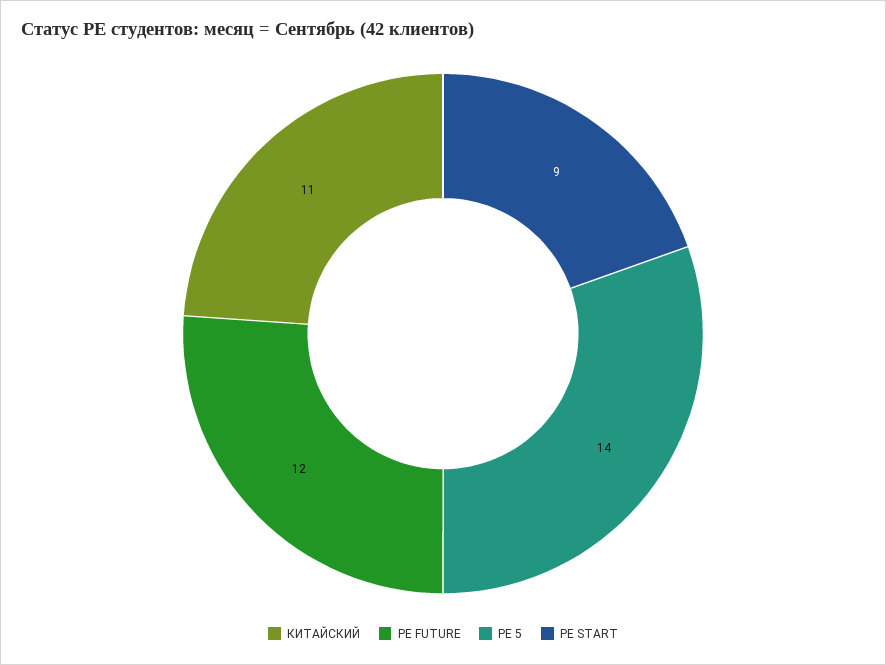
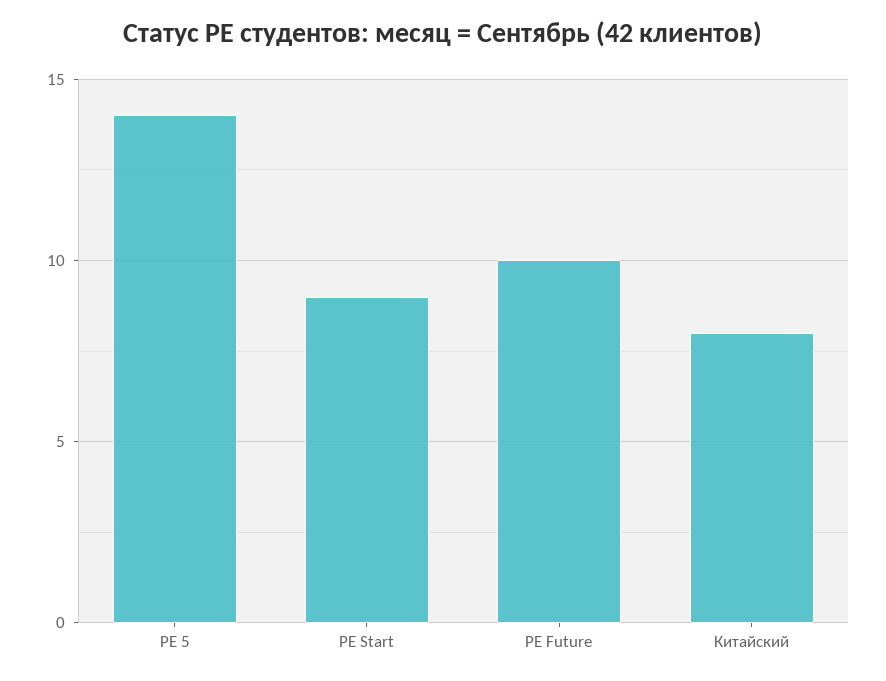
  {
-   "КИТАЙСКИЙ": 11,
+   "КИТАЙСКИЙ": 8,
-   "PE FUTURE": 12,
+   "PE FUTURE": 10,
    "PE 5": 14,
    "PE START": 9
  }

